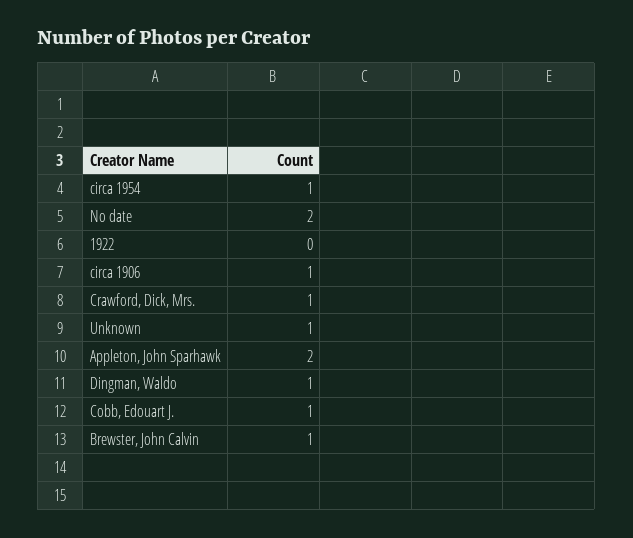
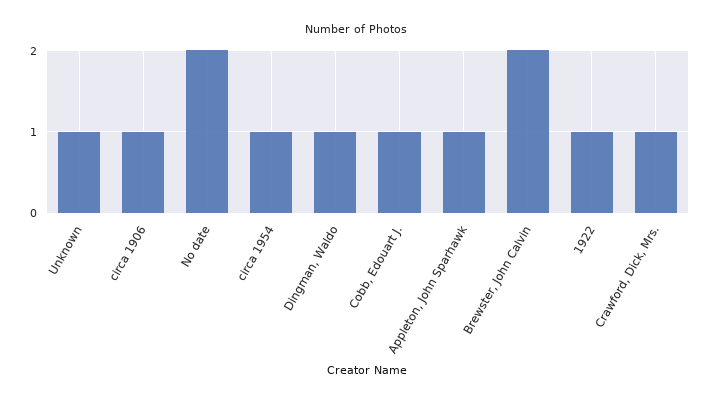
  {
    "circa 1954": 1,
    "No date": 2,
-   "1922": 0,
+   "1922": 1,
    "circa 1906": 1,
    "Crawford, Dick, Mrs.": 1,
    "Unknown": 1,
-   "Appleton, John Sparhawk": 2,
+   "Appleton, John Sparhawk": 1,
    "Dingman, Waldo": 1,
    "Cobb, Edouart J.": 1,
-   "Brewster, John Calvin": 1
+   "Brewster, John Calvin": 2
  }

